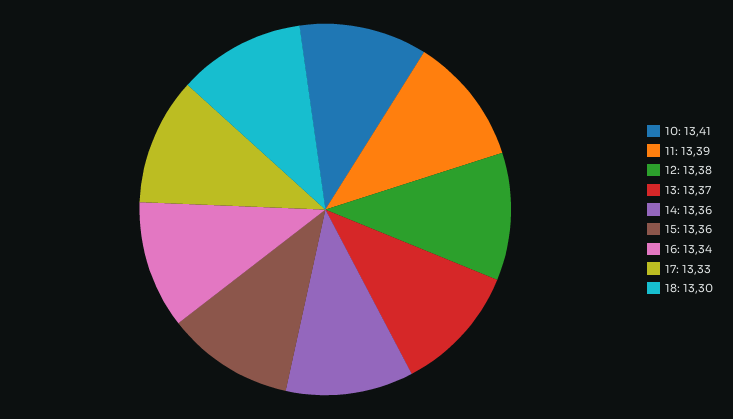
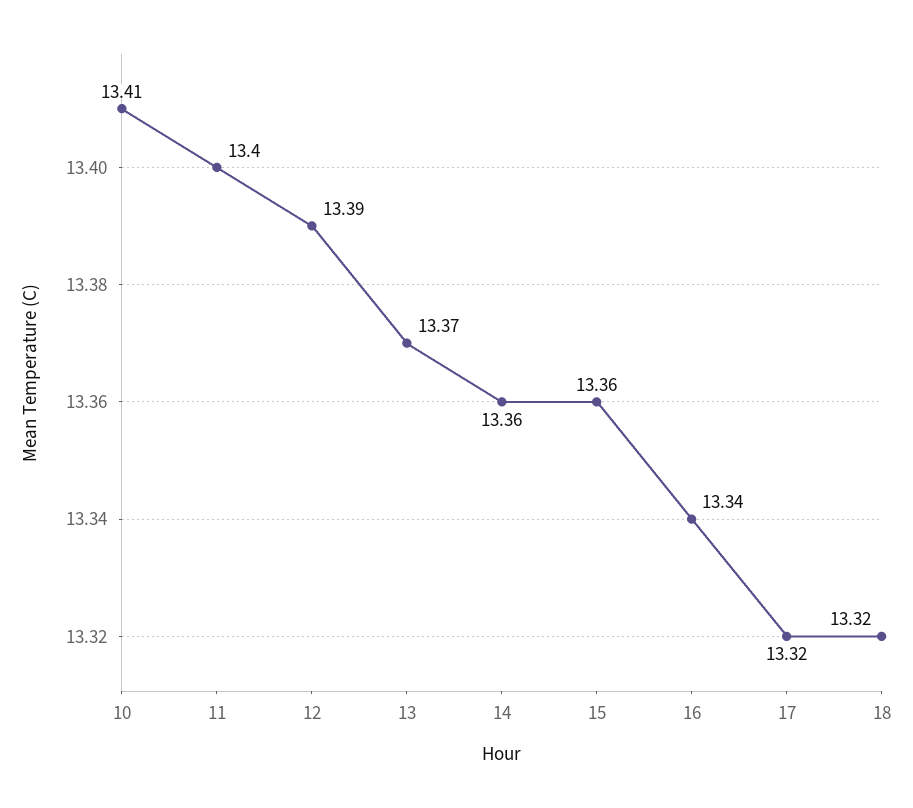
  {
    "10": 13.41,
-   "11": 13.39,
+   "11": 13.4,
-   "12": 13.38,
+   "12": 13.39,
    "13": 13.37,
    "14": 13.36,
    "15": 13.36,
    "16": 13.34,
-   "17": 13.33,
+   "17": 13.32,
-   "18": 13.3
+   "18": 13.32
  }

